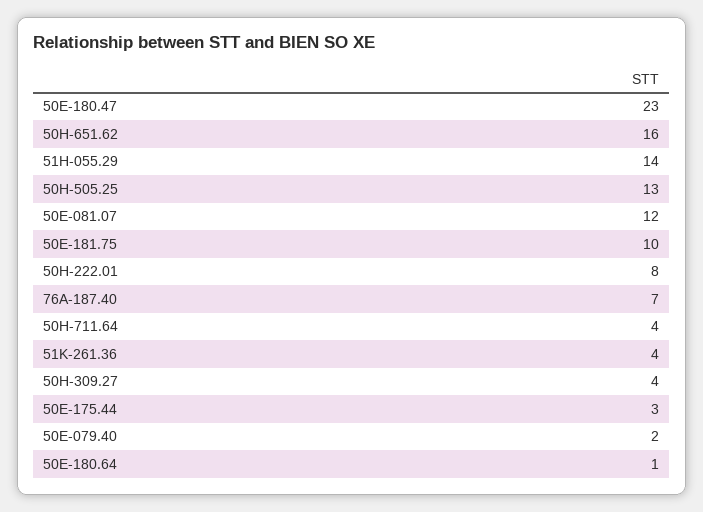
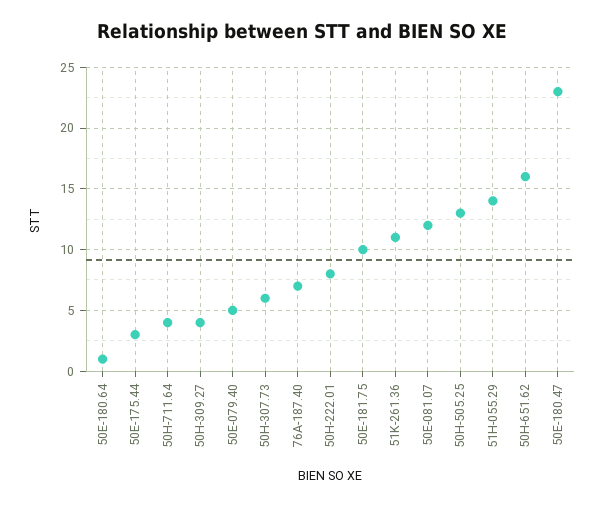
  {
    "50E-180.47": 23,
    "50H-651.62": 16,
    "51H-055.29": 14,
    "50H-505.25": 13,
    "50E-081.07": 12,
    "50E-181.75": 10,
    "50H-222.01": 8,
    "76A-187.40": 7,
    "50H-711.64": 4,
-   "51K-261.36": 4,
+   "51K-261.36": 11,
    "50H-309.27": 4,
    "50E-175.44": 3,
-   "50E-079.40": 2,
+   "50E-079.40": 5,
-   "50E-180.64": 1
+   "50E-180.64": 1,
+   "50H-307.73": 6
  }

